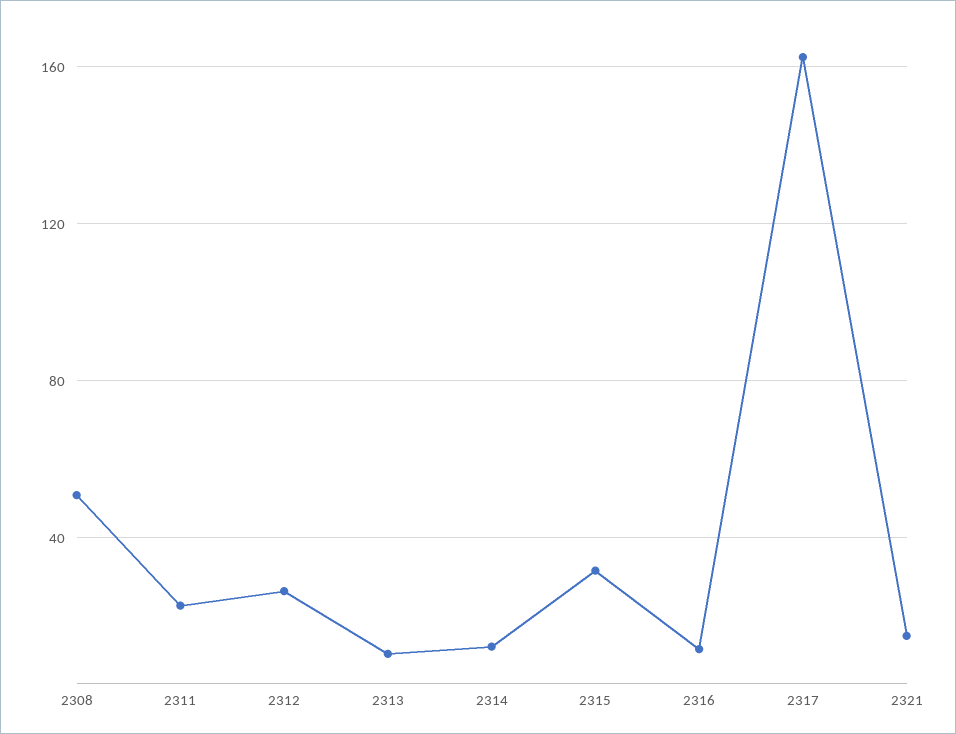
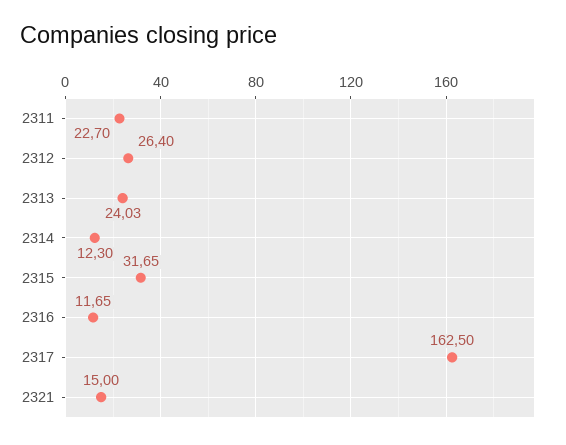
  {
-   "2308": 50,
    "2311": 22.7,
    "2312": 26.4,
-   "2313": 10,
+   "2313": 24.03,
    "2314": 12.3,
    "2315": 31.65,
    "2316": 11.65,
    "2317": 162.5,
    "2321": 15
  }

